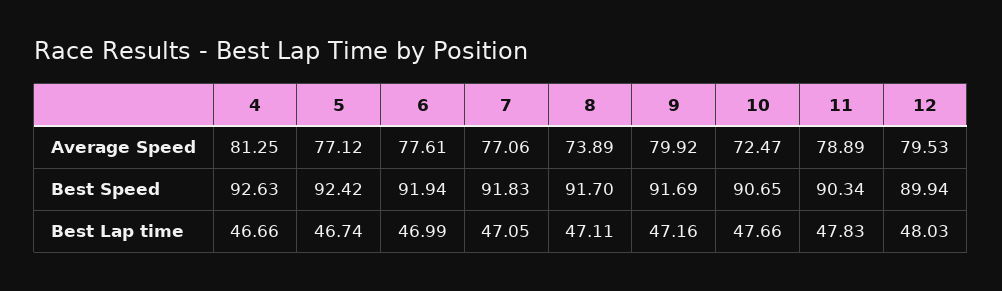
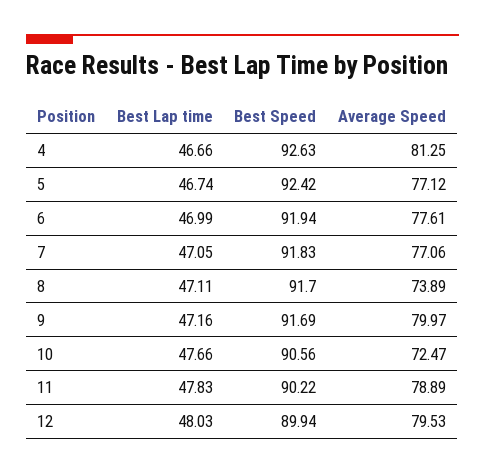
  {
    "4": {
      "Average Speed": 81.25,
      "Best Speed": 92.63,
      "Best Lap time": 46.66
    },
    "5": {
      "Average Speed": 77.12,
      "Best Speed": 92.42,
      "Best Lap time": 46.74
    },
    "6": {
      "Average Speed": 77.61,
      "Best Speed": 91.94,
      "Best Lap time": 46.99
    },
    "7": {
      "Average Speed": 77.06,
      "Best Speed": 91.83,
      "Best Lap time": 47.05
    },
    "8": {
      "Average Speed": 73.89,
      "Best Speed": 91.7,
      "Best Lap time": 47.11
    },
    "9": {
-     "Average Speed": 79.92,
+     "Average Speed": 79.97,
      "Best Speed": 91.69,
      "Best Lap time": 47.16
    },
    "10": {
      "Average Speed": 72.47,
-     "Best Speed": 90.65,
+     "Best Speed": 90.56,
      "Best Lap time": 47.66
    },
    "11": {
      "Average Speed": 78.89,
-     "Best Speed": 90.34,
+     "Best Speed": 90.22,
      "Best Lap time": 47.83
    },
    "12": {
      "Average Speed": 79.53,
      "Best Speed": 89.94,
      "Best Lap time": 48.03
    }
  }

